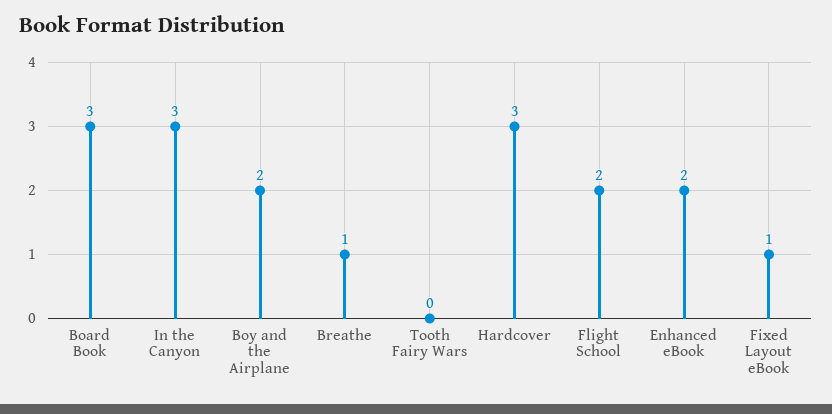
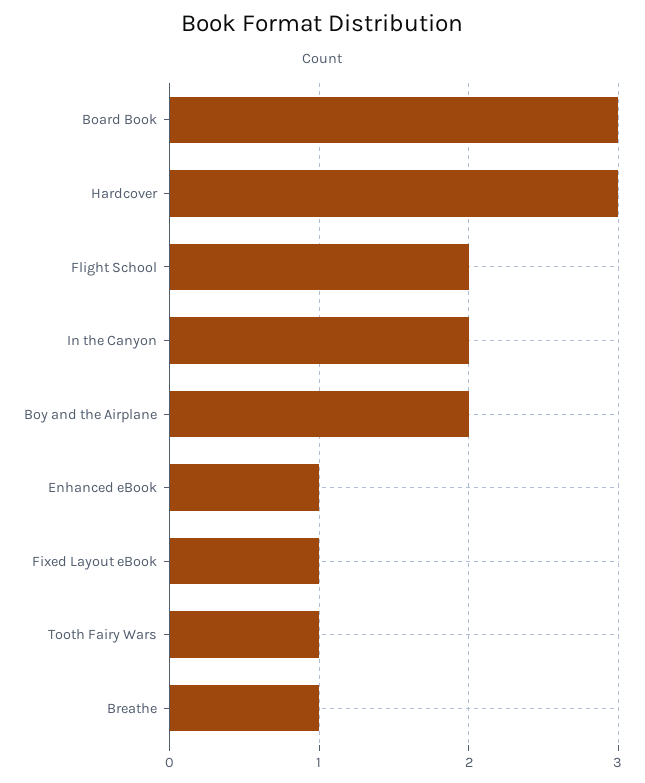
  {
    "Board Book": 3,
-   "In the Canyon": 3,
+   "In the Canyon": 2,
    "Boy and the Airplane": 2,
    "Breathe": 1,
-   "Tooth Fairy Wars": 0,
+   "Tooth Fairy Wars": 1,
    "Hardcover": 3,
    "Flight School": 2,
-   "Enhanced eBook": 2,
+   "Enhanced eBook": 1,
    "Fixed Layout eBook": 1
  }

